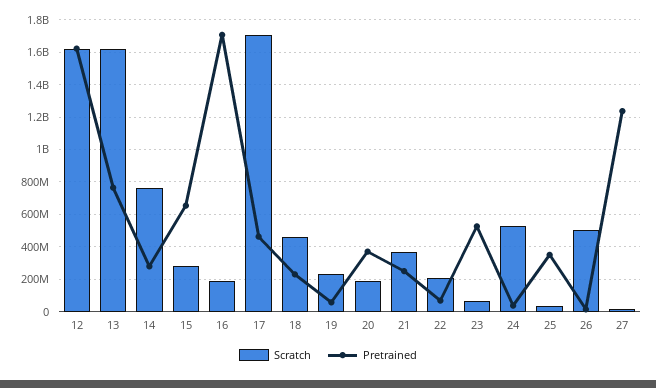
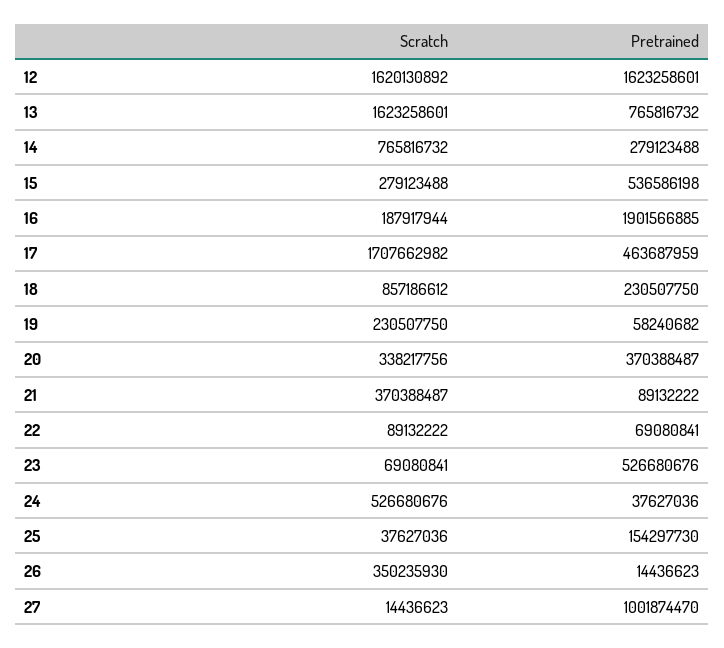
  {
    "Scratch": {
      "12": 1620130892,
      "13": 1623258601,
      "14": 765816732,
      "15": 279123488,
      "16": 187917944,
      "17": 1707662982,
-     "18": 450000000,
+     "18": 857186612,
      "19": 230507750,
-     "20": 200000000,
+     "20": 338217756,
      "21": 370388487,
-     "22": 200000000,
+     "22": 89132222,
      "23": 69080841,
      "24": 526680676,
      "25": 37627036,
-     "26": 500000000,
+     "26": 350235930,
      "27": 14436623
    },
    "Pretrained": {
      "12": 1623258601,
      "13": 765816732,
      "14": 279123488,
-     "15": 650000000,
+     "15": 536586198,
-     "16": 1700000000,
+     "16": 1901566885,
      "17": 463687959,
      "18": 230507750,
      "19": 58240682,
      "20": 370388487,
-     "21": 250000000,
+     "21": 89132222,
      "22": 69080841,
      "23": 526680676,
      "24": 37627036,
-     "25": 350000000,
+     "25": 154297730,
      "26": 14436623,
-     "27": 1250000000
+     "27": 1001874470
    }
  }

